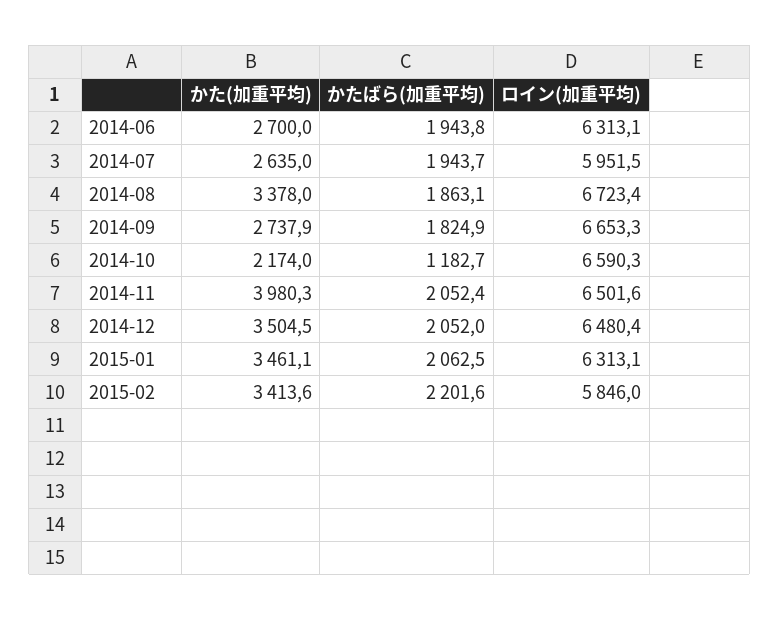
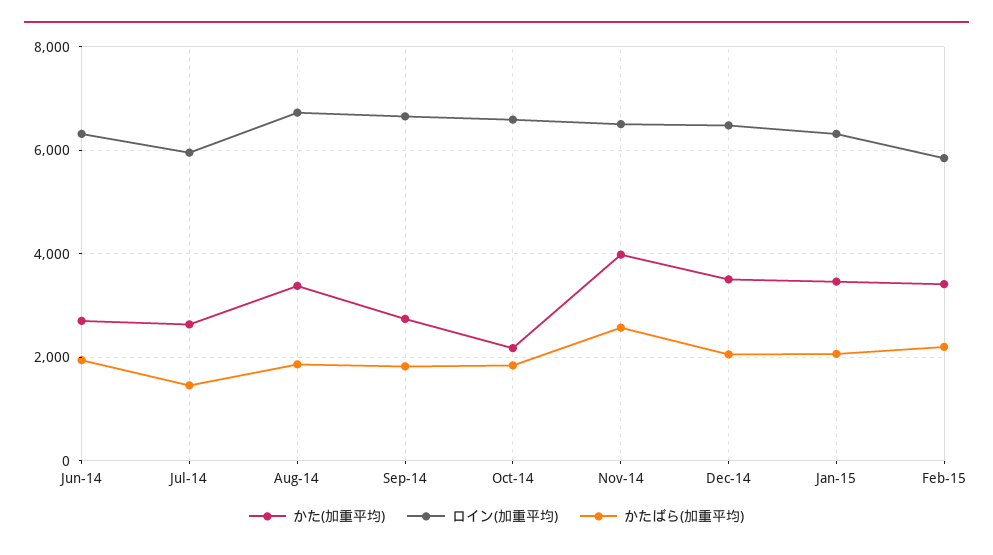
  {
    "かた(加重平均)": {
      "2014-06": 2700,
      "2014-07": 2635,
      "2014-08": 3378,
      "2014-09": 2737.9,
      "2014-10": 2174,
      "2014-11": 3980.3,
      "2014-12": 3504.5,
      "2015-01": 3461.1,
      "2015-02": 3413.6
    },
    "かたばら(加重平均)": {
      "2014-06": 1943.8,
-     "2014-07": 1943.7,
+     "2014-07": 1400,
      "2014-08": 1863.1,
      "2014-09": 1824.9,
-     "2014-10": 1182.7,
+     "2014-10": 1800,
-     "2014-11": 2052.4,
+     "2014-11": 2600,
      "2014-12": 2052,
      "2015-01": 2062.5,
      "2015-02": 2201.6
    },
    "ロイン(加重平均)": {
      "2014-06": 6313.1,
      "2014-07": 5951.5,
      "2014-08": 6723.4,
      "2014-09": 6653.3,
      "2014-10": 6590.3,
      "2014-11": 6501.6,
      "2014-12": 6480.4,
      "2015-01": 6313.1,
      "2015-02": 5846
    }
  }

